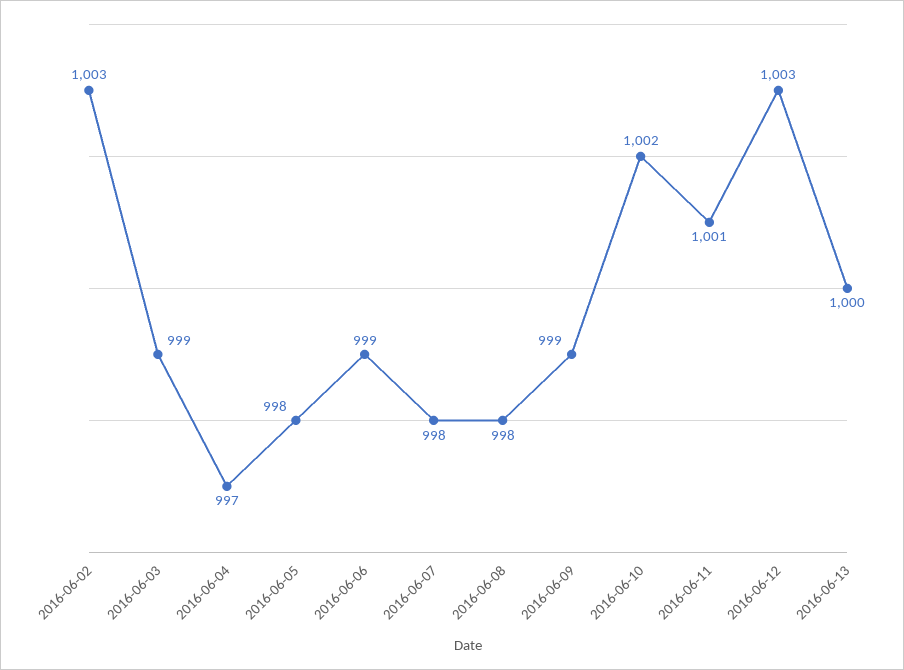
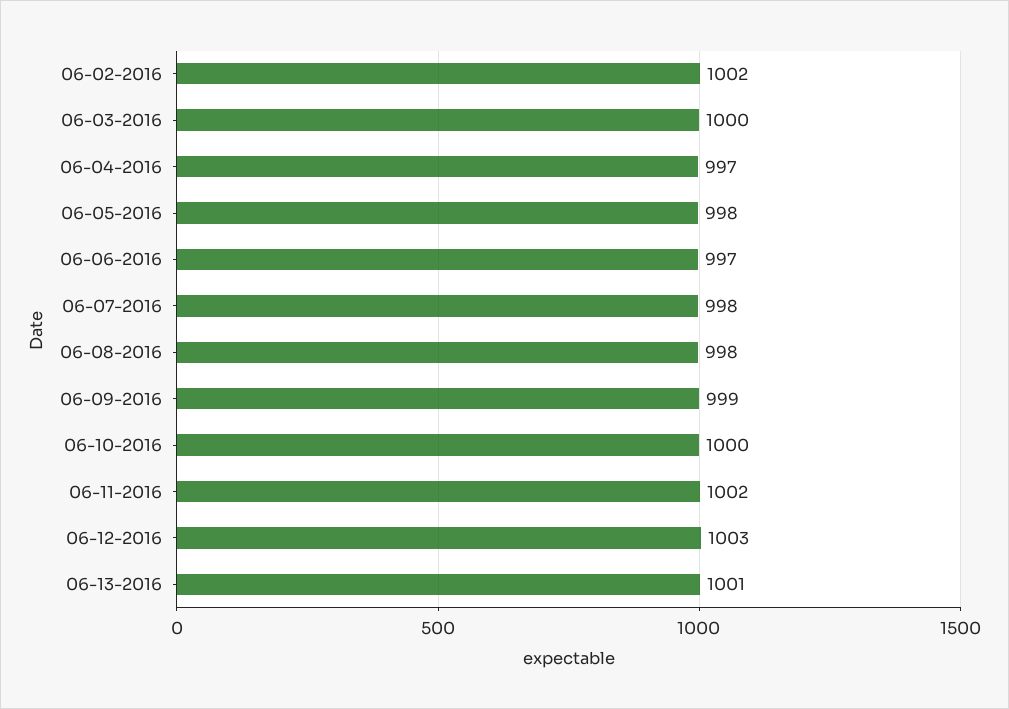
  {
-   "2016-06-02": 1003,
+   "2016-06-02": 1002,
-   "2016-06-03": 999,
+   "2016-06-03": 1000,
    "2016-06-04": 997,
    "2016-06-05": 998,
-   "2016-06-06": 999,
+   "2016-06-06": 997,
    "2016-06-07": 998,
    "2016-06-08": 998,
    "2016-06-09": 999,
-   "2016-06-10": 1002,
+   "2016-06-10": 1000,
-   "2016-06-11": 1001,
+   "2016-06-11": 1002,
    "2016-06-12": 1003,
-   "2016-06-13": 1000
+   "2016-06-13": 1001
  }

